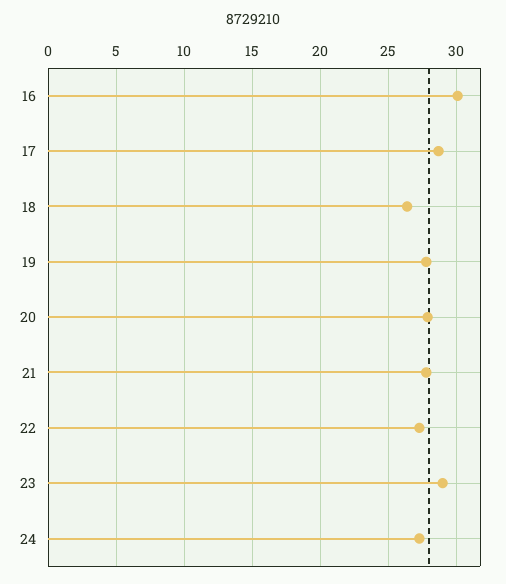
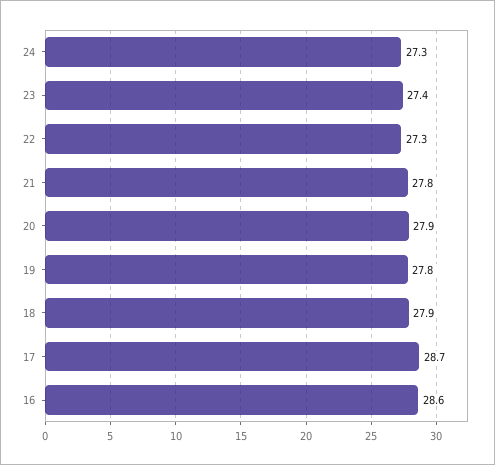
  {
-   "16": 30,
+   "16": 28.6,
    "17": 28.7,
-   "18": 26.5,
+   "18": 27.9,
    "19": 27.8,
    "20": 27.9,
    "21": 27.8,
    "22": 27.3,
-   "23": 29,
+   "23": 27.4,
    "24": 27.3
  }

